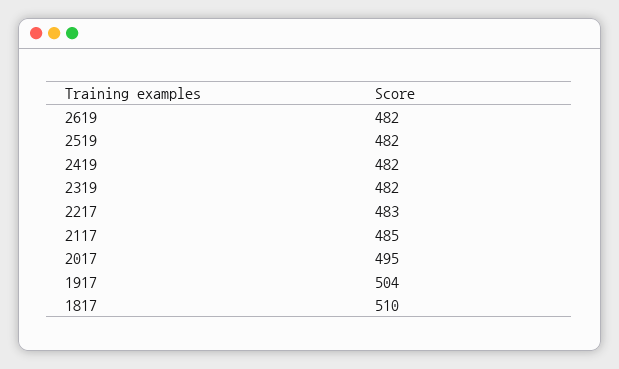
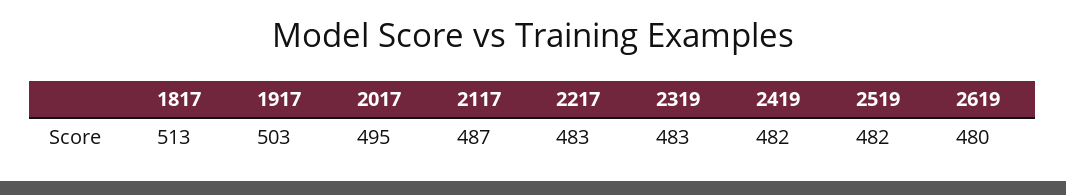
  {
-   "2619": 482,
+   "2619": 480,
    "2519": 482,
    "2419": 482,
-   "2319": 482,
+   "2319": 483,
    "2217": 483,
-   "2117": 485,
+   "2117": 487,
    "2017": 495,
-   "1917": 504,
+   "1917": 503,
-   "1817": 510
+   "1817": 513
  }

